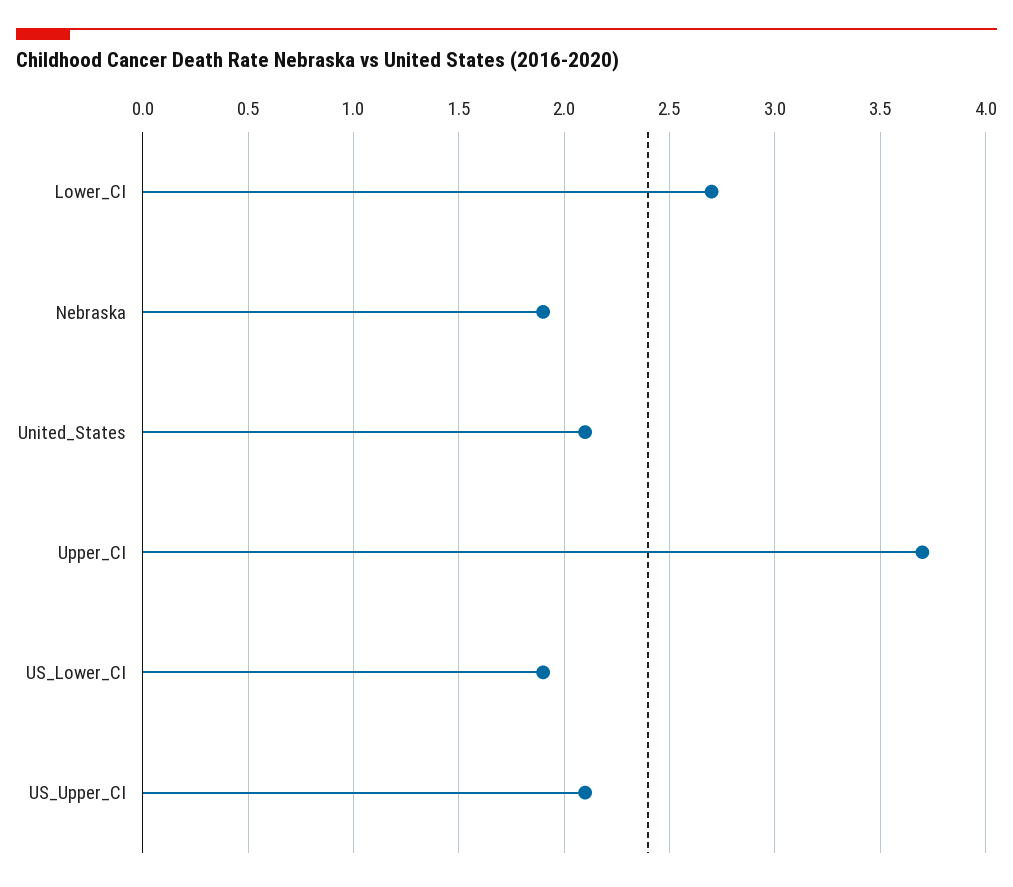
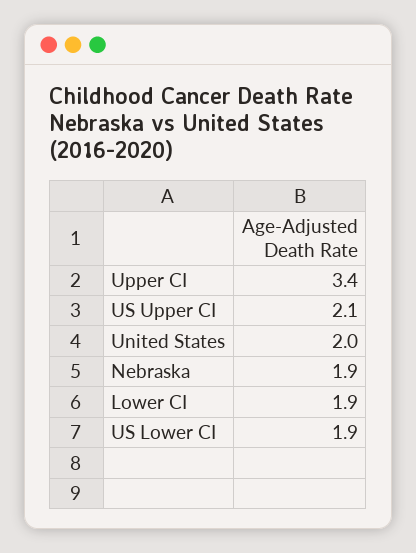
  {
-   "Lower_CI": 2.7,
+   "Lower_CI": 1.9,
    "Nebraska": 1.9,
-   "United_States": 2.1,
+   "United_States": 2,
-   "Upper_CI": 3.7,
+   "Upper_CI": 3.4,
    "US_Lower_CI": 1.9,
    "US_Upper_CI": 2.1
  }

